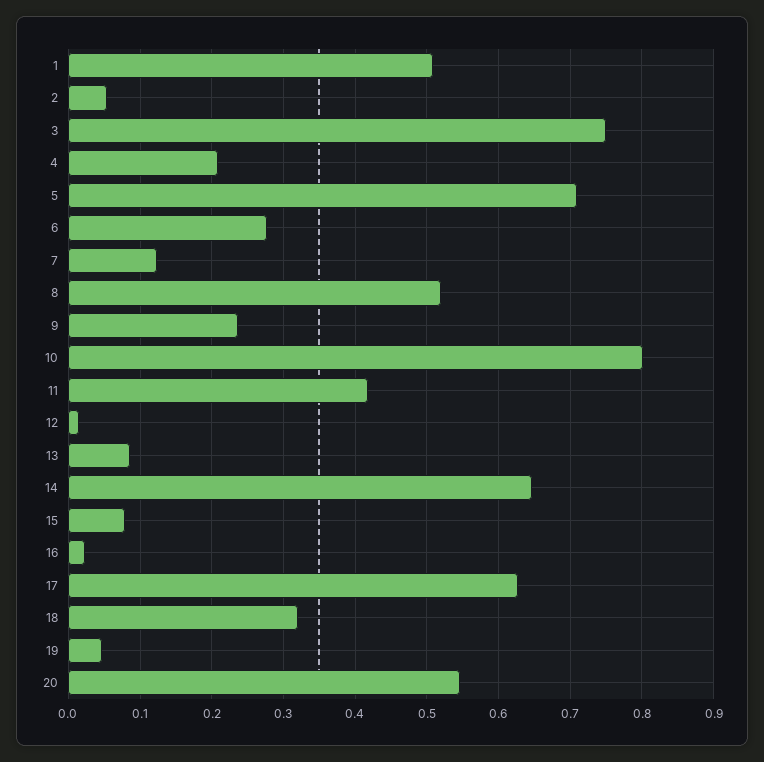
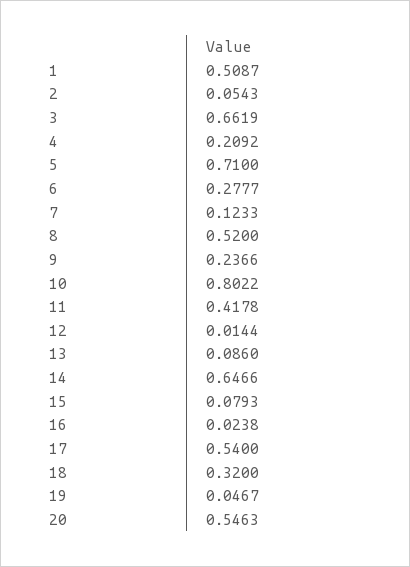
  {
    "1": 0.5087,
    "2": 0.0543,
-   "3": 0.75,
+   "3": 0.6619,
    "4": 0.2092,
    "5": 0.71,
    "6": 0.2777,
    "7": 0.1233,
    "8": 0.52,
    "9": 0.2366,
    "10": 0.8022,
    "11": 0.4178,
    "12": 0.0144,
    "13": 0.086,
    "14": 0.6466,
    "15": 0.0793,
    "16": 0.0238,
-   "17": 0.63,
+   "17": 0.54,
    "18": 0.32,
    "19": 0.0467,
    "20": 0.5463
  }

